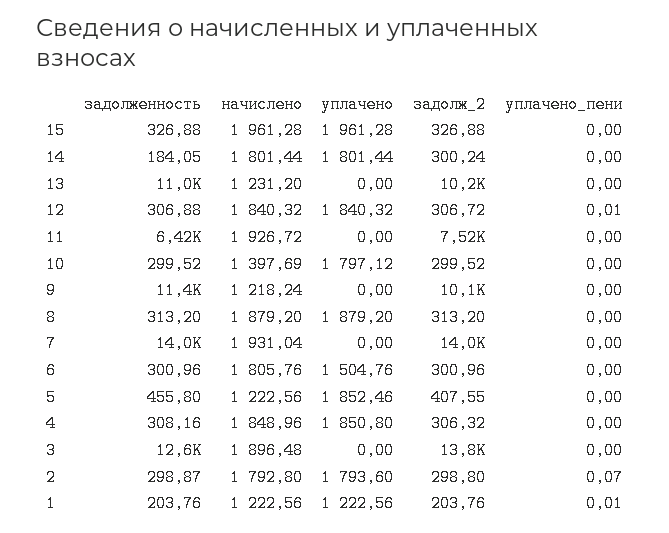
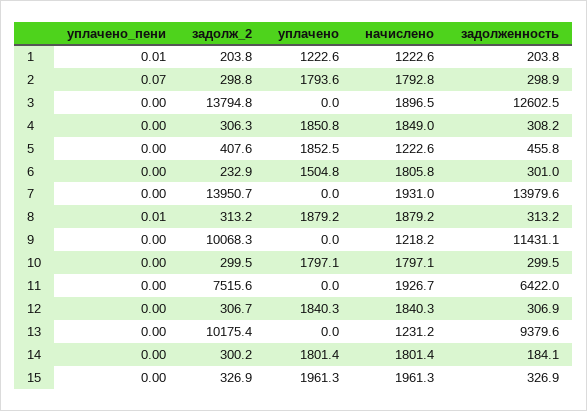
  {
    "задолженность": {
      "15": 326.88,
      "14": 184.05,
-     "13": 11000,
+     "13": 9379.6,
      "12": 306.88,
      "11": 6422,
      "10": 299.52,
      "9": 11431.1,
      "8": 313.2,
      "7": 13979.6,
      "6": 300.96,
      "5": 455.8,
      "4": 308.16,
      "3": 12602.5,
      "2": 298.87,
      "1": 203.76
    },
    "начислено": {
      "15": 1961.28,
      "14": 1801.44,
      "13": 1231.2,
      "12": 1840.32,
      "11": 1926.72,
-     "10": 1397.69,
+     "10": 1797.1,
      "9": 1218.24,
      "8": 1879.2,
      "7": 1931.04,
      "6": 1805.76,
      "5": 1222.56,
      "4": 1848.96,
      "3": 1896.48,
      "2": 1792.8,
      "1": 1222.56
    },
    "уплачено": {
      "15": 1961.28,
      "14": 1801.44,
      "13": 0,
      "12": 1840.32,
      "11": 0,
      "10": 1797.12,
      "9": 0,
      "8": 1879.2,
      "7": 0,
      "6": 1504.76,
      "5": 1852.46,
      "4": 1850.8,
      "3": 0,
      "2": 1793.6,
      "1": 1222.56
    },
    "задолж_2": {
      "15": 326.88,
      "14": 300.24,
      "13": 10175.4,
      "12": 306.72,
      "11": 7515.6,
      "10": 299.52,
      "9": 10068.3,
      "8": 313.2,
      "7": 13950.7,
-     "6": 300.96,
+     "6": 232.9,
      "5": 407.55,
      "4": 306.32,
      "3": 13794.8,
      "2": 298.8,
      "1": 203.76
    },
    "уплачено_пени": {
      "15": 0,
      "14": 0,
      "13": 0,
-     "12": 0.01,
+     "12": 0,
      "11": 0,
      "10": 0,
      "9": 0,
-     "8": 0,
+     "8": 0.01,
      "7": 0,
      "6": 0,
      "5": 0,
      "4": 0,
      "3": 0,
      "2": 0.07,
      "1": 0.01
    }
  }

